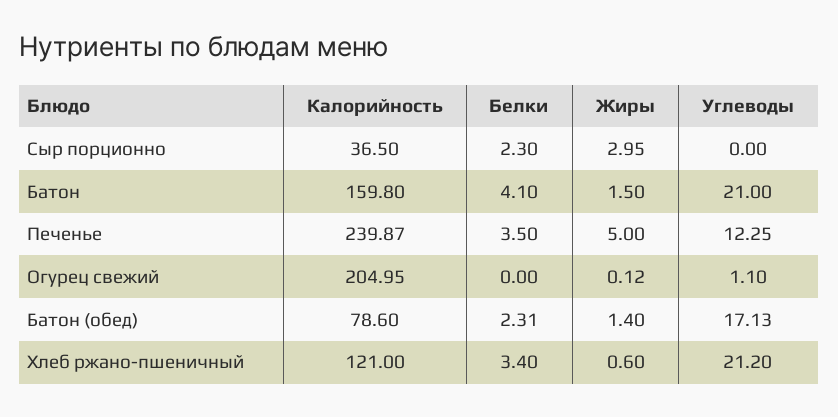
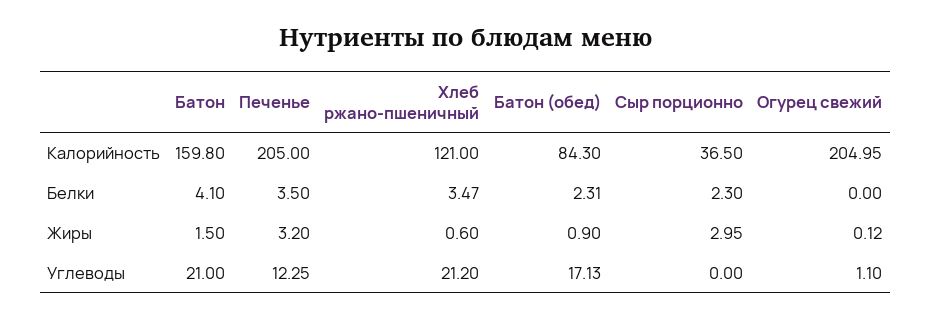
  {
    "Калорийность": {
      "Сыр порционно": 36.5,
      "Батон": 159.8,
-     "Печенье": 239.87,
+     "Печенье": 205,
      "Огурец свежий": 204.95,
-     "Батон (обед)": 78.6,
+     "Батон (обед)": 84.3,
      "Хлеб ржано-пшеничный": 121
    },
    "Белки": {
      "Сыр порционно": 2.3,
      "Батон": 4.1,
      "Печенье": 3.5,
      "Огурец свежий": 0,
      "Батон (обед)": 2.31,
-     "Хлеб ржано-пшеничный": 3.4
+     "Хлеб ржано-пшеничный": 3.47
    },
    "Жиры": {
      "Сыр порционно": 2.95,
      "Батон": 1.5,
-     "Печенье": 5,
+     "Печенье": 3.2,
      "Огурец свежий": 0.12,
-     "Батон (обед)": 1.4,
+     "Батон (обед)": 0.9,
      "Хлеб ржано-пшеничный": 0.6
    },
    "Углеводы": {
      "Сыр порционно": 0,
      "Батон": 21,
      "Печенье": 12.25,
      "Огурец свежий": 1.1,
      "Батон (обед)": 17.13,
      "Хлеб ржано-пшеничный": 21.2
    }
  }

